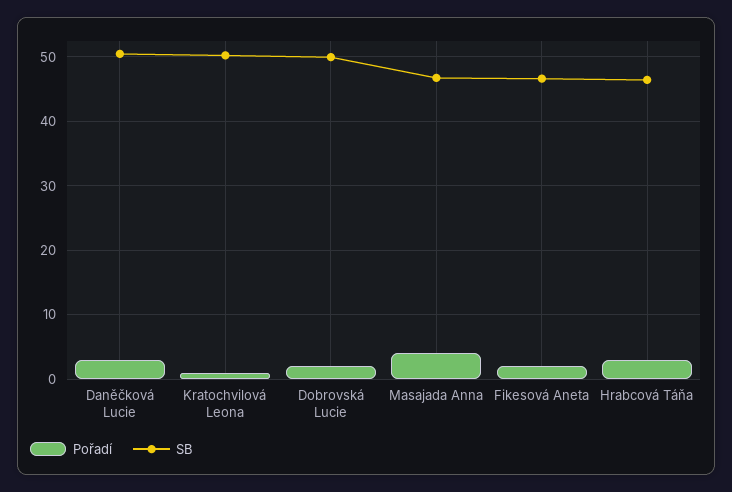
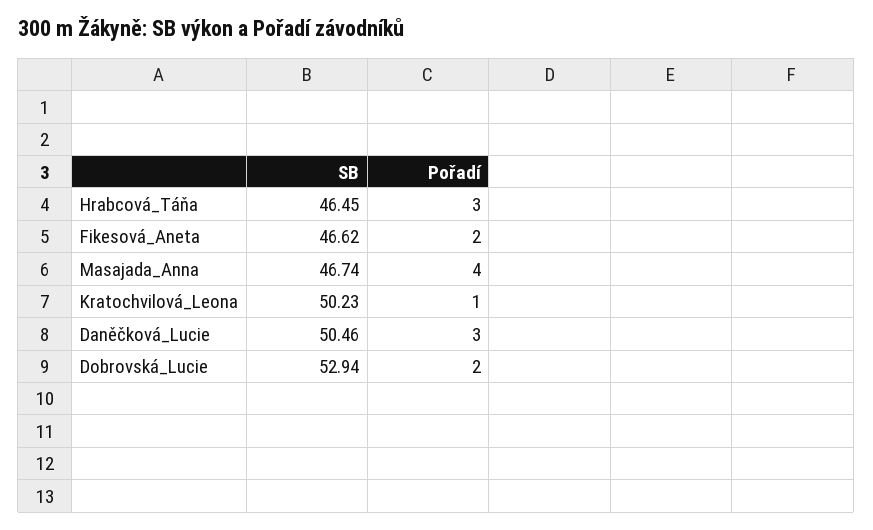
  {
    "Pořadí": {
      "Daněčková Lucie": 3,
      "Kratochvilová Leona": 1,
      "Dobrovská Lucie": 2,
      "Masajada Anna": 4,
      "Fikesová Aneta": 2,
      "Hrabcová Táňa": 3
    },
    "SB": {
      "Daněčková Lucie": 50.46,
      "Kratochvilová Leona": 50.23,
-     "Dobrovská Lucie": 50,
+     "Dobrovská Lucie": 52.94,
      "Masajada Anna": 46.74,
      "Fikesová Aneta": 46.62,
      "Hrabcová Táňa": 46.45
    }
  }

